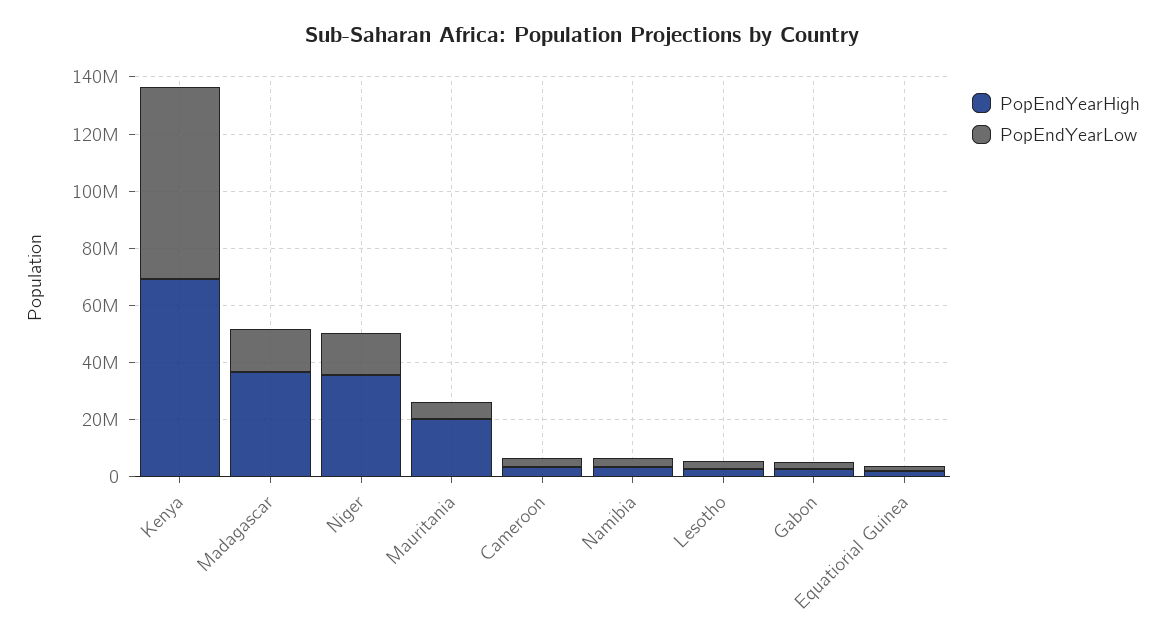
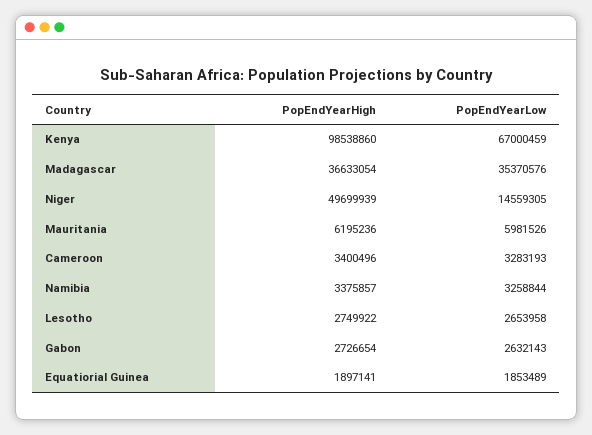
  {
    "PopEndYearHigh": {
-     "Kenya": 70000000,
+     "Kenya": 98538860,
      "Madagascar": 36633054,
-     "Niger": 35000000,
+     "Niger": 49699939,
-     "Mauritania": 20000000,
+     "Mauritania": 6195236,
      "Cameroon": 3400496,
      "Namibia": 3375857,
      "Lesotho": 2749922,
      "Gabon": 2726654,
      "Equatiorial Guinea": 1897141
    },
    "PopEndYearLow": {
      "Kenya": 67000459,
-     "Madagascar": 15000000,
+     "Madagascar": 35370576,
      "Niger": 14559305,
      "Mauritania": 5981526,
      "Cameroon": 3283193,
      "Namibia": 3258844,
      "Lesotho": 2653958,
      "Gabon": 2632143,
      "Equatiorial Guinea": 1853489
    }
  }

